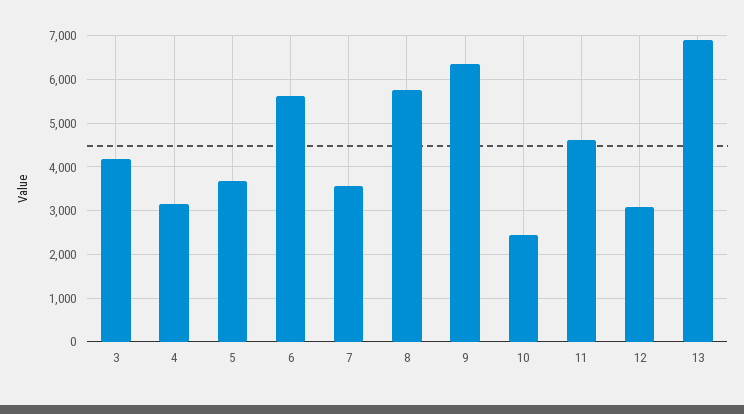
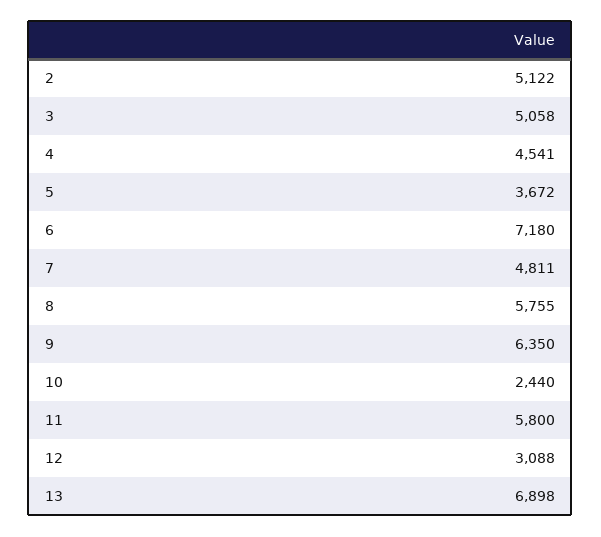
  {
-   "3": 4200,
+   "3": 5058,
-   "4": 3200,
+   "4": 4541,
    "5": 3672,
-   "6": 5600,
+   "6": 7180,
-   "7": 3600,
+   "7": 4811,
    "8": 5755,
    "9": 6350,
    "10": 2440,
-   "11": 4600,
+   "11": 5800,
    "12": 3088,
-   "13": 6898
+   "13": 6898,
+   "2": 5122
  }

